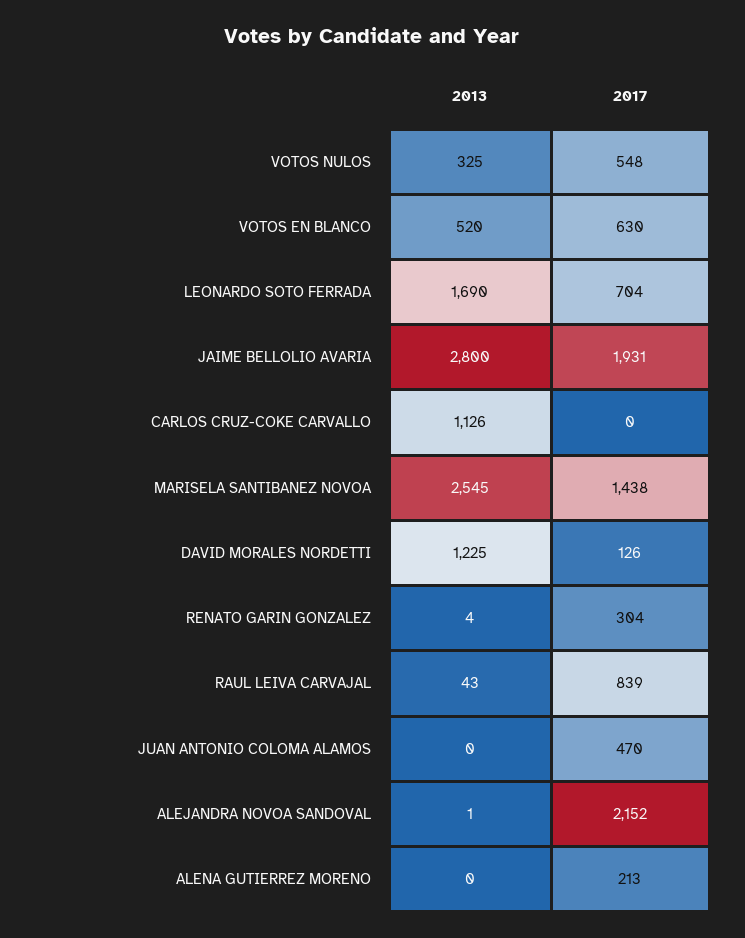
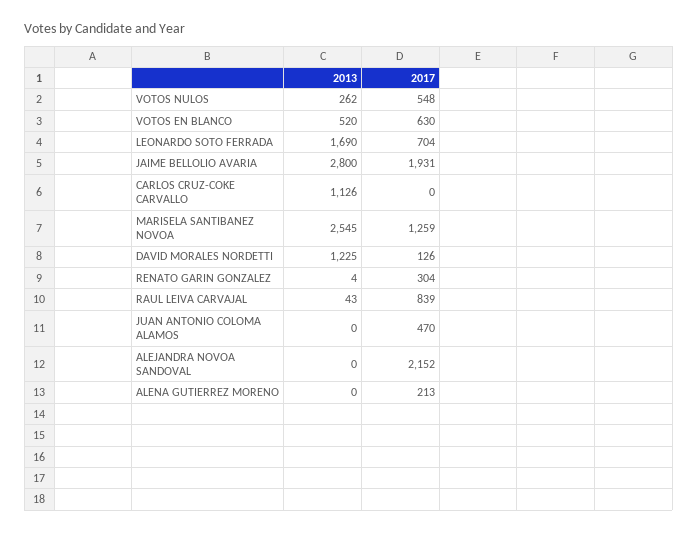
  {
    "2013": {
-     "VOTOS NULOS": 325,
+     "VOTOS NULOS": 262,
      "VOTOS EN BLANCO": 520,
      "LEONARDO SOTO FERRADA": 1690,
      "JAIME BELLOLIO AVARIA": 2800,
      "CARLOS CRUZ-COKE CARVALLO": 1126,
      "MARISELA SANTIBANEZ NOVOA": 2545,
      "DAVID MORALES NORDETTI": 1225,
      "RENATO GARIN GONZALEZ": 4,
      "RAUL LEIVA CARVAJAL": 43,
      "JUAN ANTONIO COLOMA ALAMOS": 0,
-     "ALEJANDRA NOVOA SANDOVAL": 1,
+     "ALEJANDRA NOVOA SANDOVAL": 0,
      "ALENA GUTIERREZ MORENO": 0
    },
    "2017": {
      "VOTOS NULOS": 548,
      "VOTOS EN BLANCO": 630,
      "LEONARDO SOTO FERRADA": 704,
      "JAIME BELLOLIO AVARIA": 1931,
      "CARLOS CRUZ-COKE CARVALLO": 0,
-     "MARISELA SANTIBANEZ NOVOA": 1438,
+     "MARISELA SANTIBANEZ NOVOA": 1259,
      "DAVID MORALES NORDETTI": 126,
      "RENATO GARIN GONZALEZ": 304,
      "RAUL LEIVA CARVAJAL": 839,
      "JUAN ANTONIO COLOMA ALAMOS": 470,
      "ALEJANDRA NOVOA SANDOVAL": 2152,
      "ALENA GUTIERREZ MORENO": 213
    }
  }

